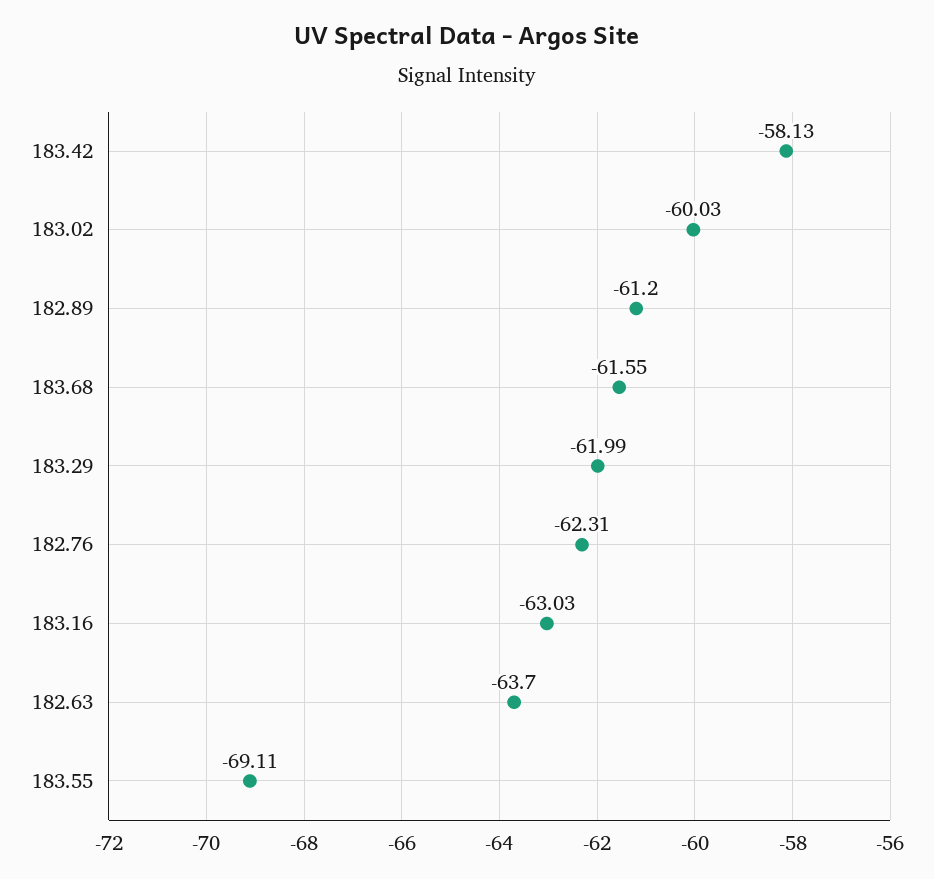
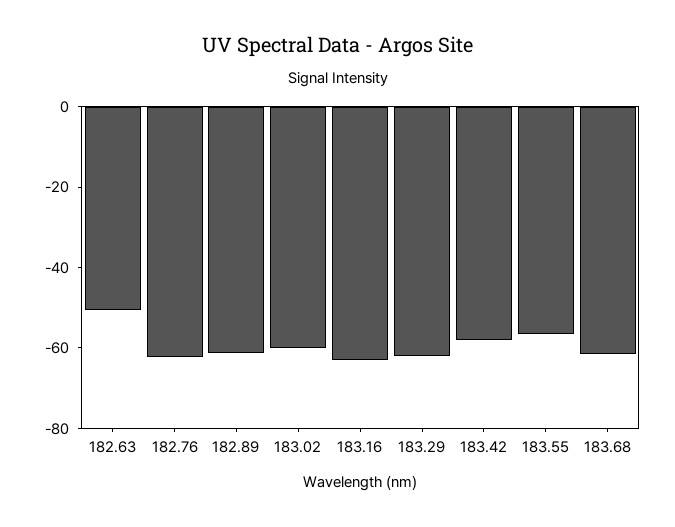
  {
    "183.42": -58.13,
    "183.02": -60.03,
    "182.89": -61.2,
    "183.68": -61.55,
    "183.29": -61.99,
    "182.76": -62.31,
    "183.16": -63.03,
-   "182.63": -63.7,
+   "182.63": -50,
-   "183.55": -69.11
+   "183.55": -55
  }

